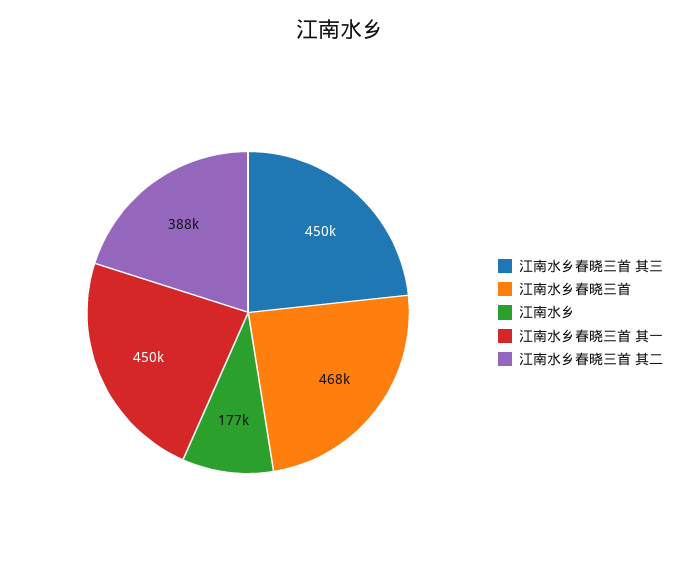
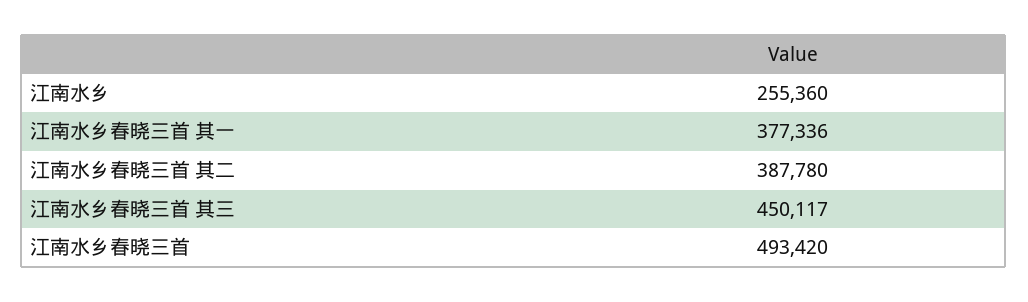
  {
    "江南水乡春晓三首 其三": 450117,
-   "江南水乡春晓三首": 468000,
+   "江南水乡春晓三首": 493420,
-   "江南水乡": 177000,
+   "江南水乡": 255360,
-   "江南水乡春晓三首 其一": 450000,
+   "江南水乡春晓三首 其一": 377336,
    "江南水乡春晓三首 其二": 387780
  }

